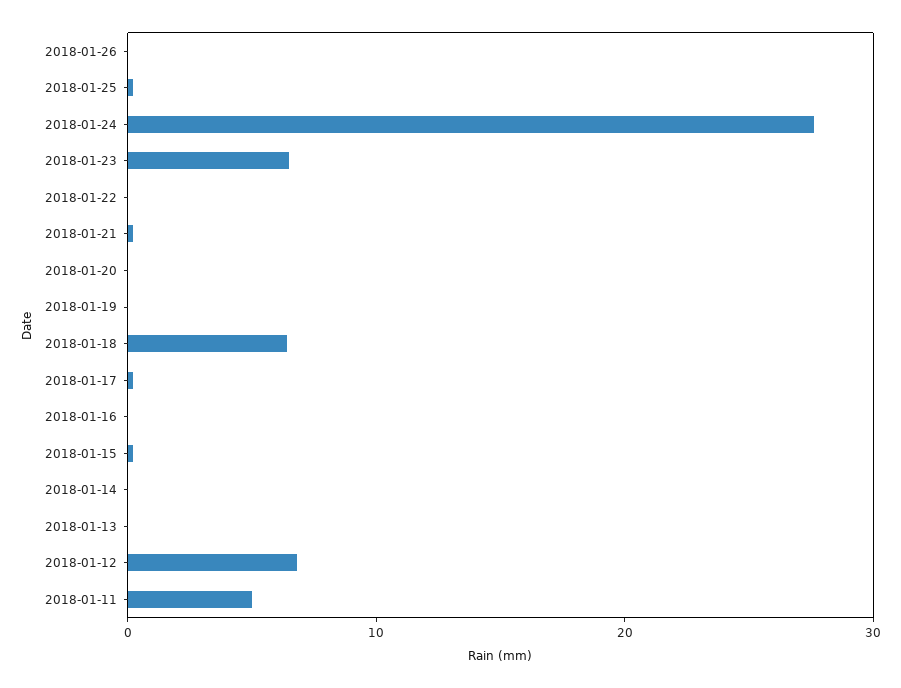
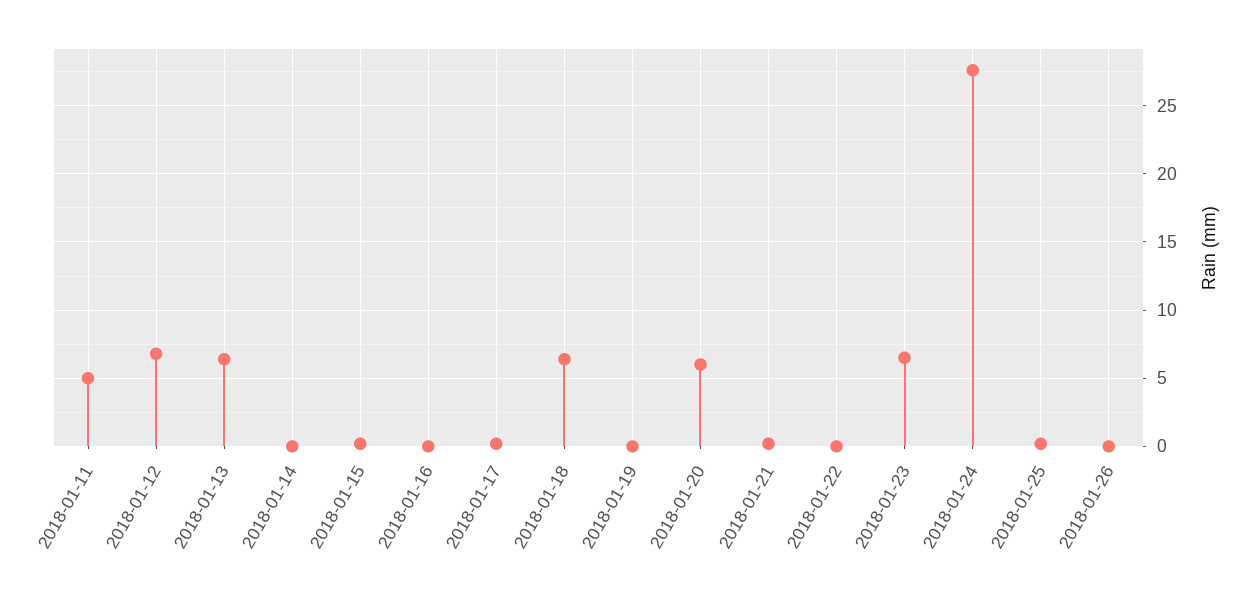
  {
    "2018-01-26": 0,
    "2018-01-25": 0,
    "2018-01-24": 27.5,
    "2018-01-23": 6.5,
    "2018-01-22": 0,
    "2018-01-21": 0,
-   "2018-01-20": 0,
+   "2018-01-20": 6,
    "2018-01-19": 0,
    "2018-01-18": 6.5,
    "2018-01-17": 0,
    "2018-01-16": 0,
    "2018-01-15": 0,
    "2018-01-14": 0,
-   "2018-01-13": 0,
+   "2018-01-13": 6.5,
    "2018-01-12": 7,
    "2018-01-11": 5
  }

